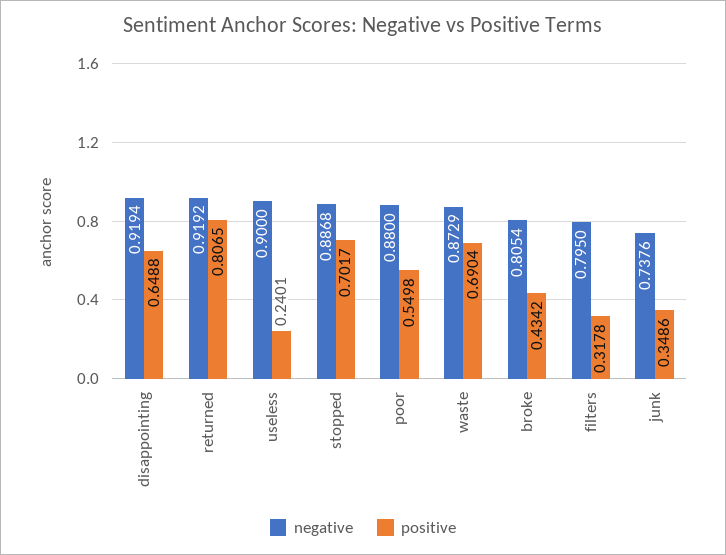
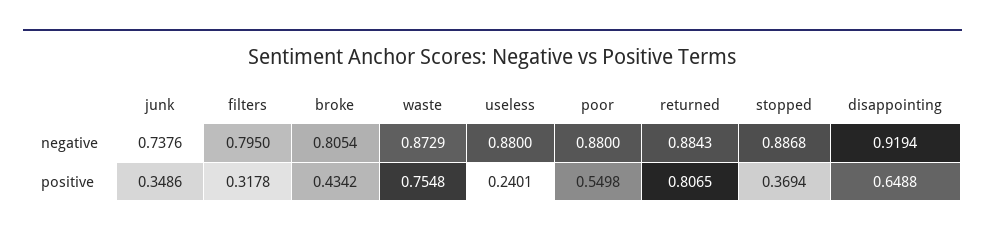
  {
    "negative": {
      "disappointing": 0.9194,
-     "returned": 0.9192,
+     "returned": 0.8843,
-     "useless": 0.9,
+     "useless": 0.88,
      "stopped": 0.8868,
      "poor": 0.88,
      "waste": 0.8729,
      "broke": 0.8054,
      "filters": 0.795,
      "junk": 0.7376
    },
    "positive": {
      "disappointing": 0.6488,
      "returned": 0.8065,
      "useless": 0.2401,
-     "stopped": 0.7017,
+     "stopped": 0.3694,
      "poor": 0.5498,
-     "waste": 0.6904,
+     "waste": 0.7548,
      "broke": 0.4342,
      "filters": 0.3178,
      "junk": 0.3486
    }
  }

